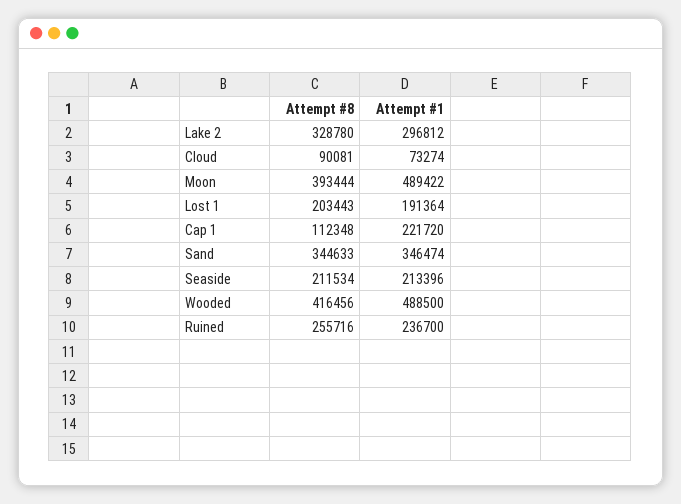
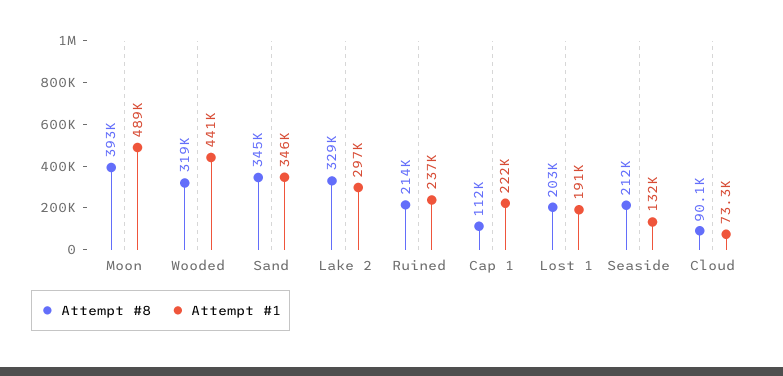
  {
    "Attempt #8": {
      "Lake 2": 328780,
      "Cloud": 90081,
      "Moon": 393444,
      "Lost 1": 203443,
      "Cap 1": 112348,
      "Sand": 344633,
      "Seaside": 211534,
-     "Wooded": 416456,
+     "Wooded": 319000,
-     "Ruined": 255716
+     "Ruined": 214000
    },
    "Attempt #1": {
      "Lake 2": 296812,
      "Cloud": 73274,
      "Moon": 489422,
      "Lost 1": 191364,
      "Cap 1": 221720,
      "Sand": 346474,
-     "Seaside": 213396,
+     "Seaside": 132000,
-     "Wooded": 488500,
+     "Wooded": 441000,
      "Ruined": 236700
    }
  }

